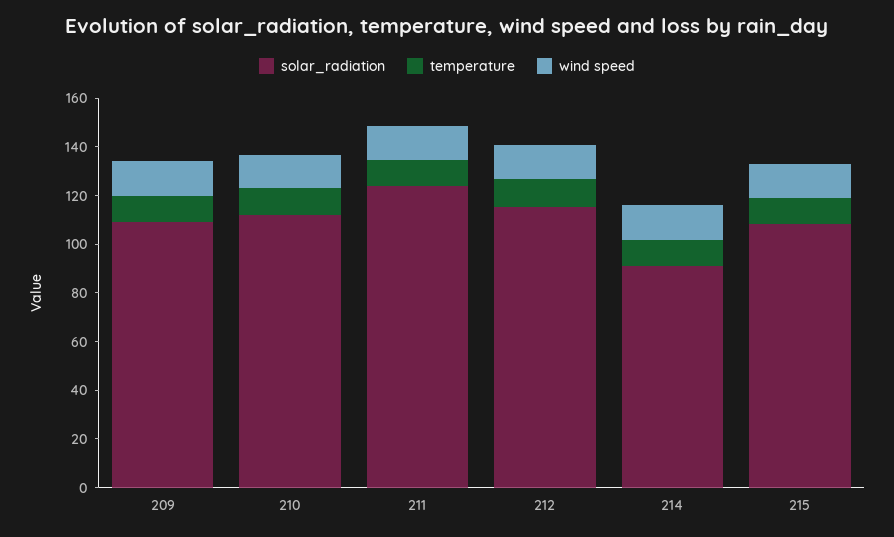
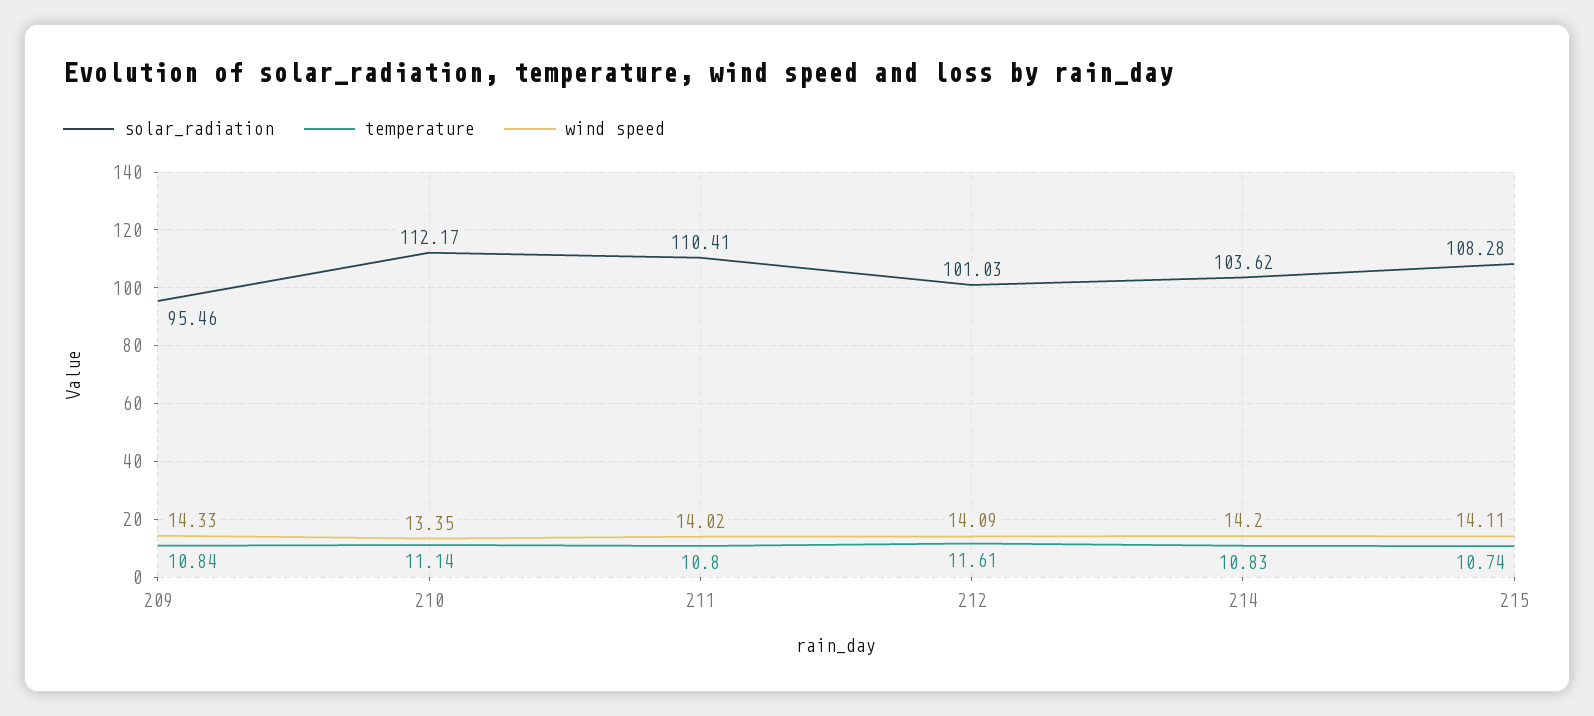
  {
    "solar_radiation": {
-     "209": 110,
+     "209": 95.46,
      "210": 112.17,
-     "211": 125,
+     "211": 110.41,
-     "212": 115,
+     "212": 101.03,
-     "214": 90,
+     "214": 103.62,
      "215": 108.28
    },
    "temperature": {
      "209": 10.84,
      "210": 11.14,
      "211": 10.8,
      "212": 11.61,
      "214": 10.83,
      "215": 10.74
    },
    "wind speed": {
      "209": 14.33,
      "210": 13.35,
      "211": 14.02,
      "212": 14.09,
      "214": 14.2,
      "215": 14.11
    }
  }

